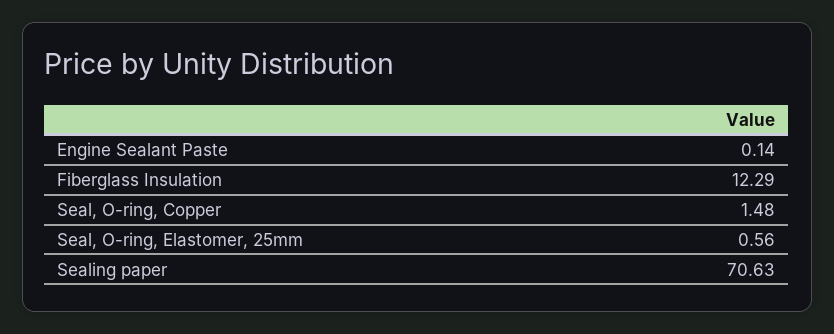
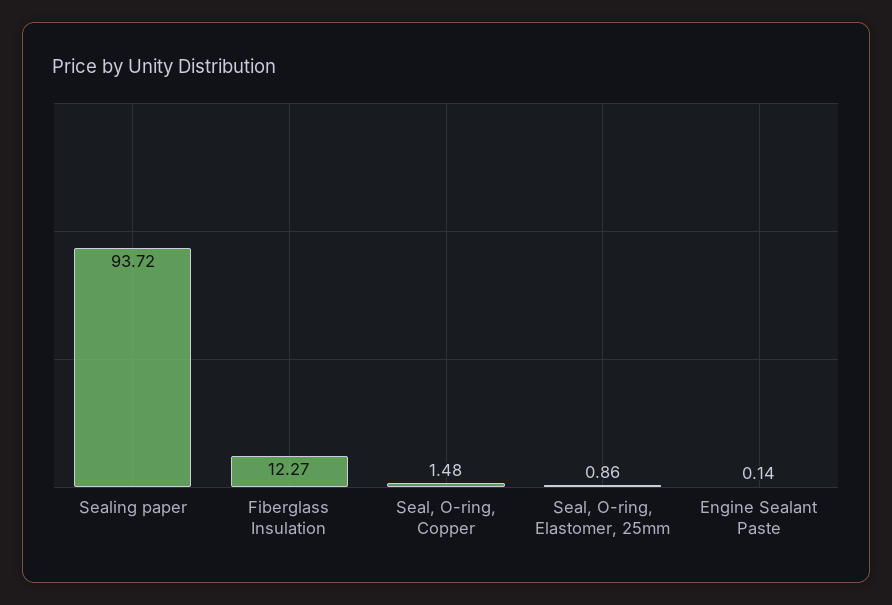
  {
    "Engine Sealant Paste": 0.14,
-   "Fiberglass Insulation": 12.29,
+   "Fiberglass Insulation": 12.27,
    "Seal, O-ring, Copper": 1.48,
-   "Seal, O-ring, Elastomer, 25mm": 0.56,
+   "Seal, O-ring, Elastomer, 25mm": 0.86,
-   "Sealing paper": 70.63
+   "Sealing paper": 93.72
  }

